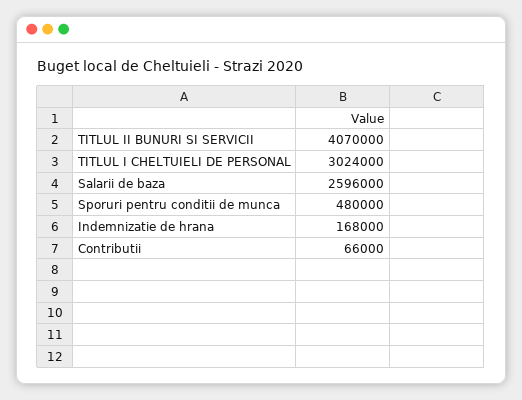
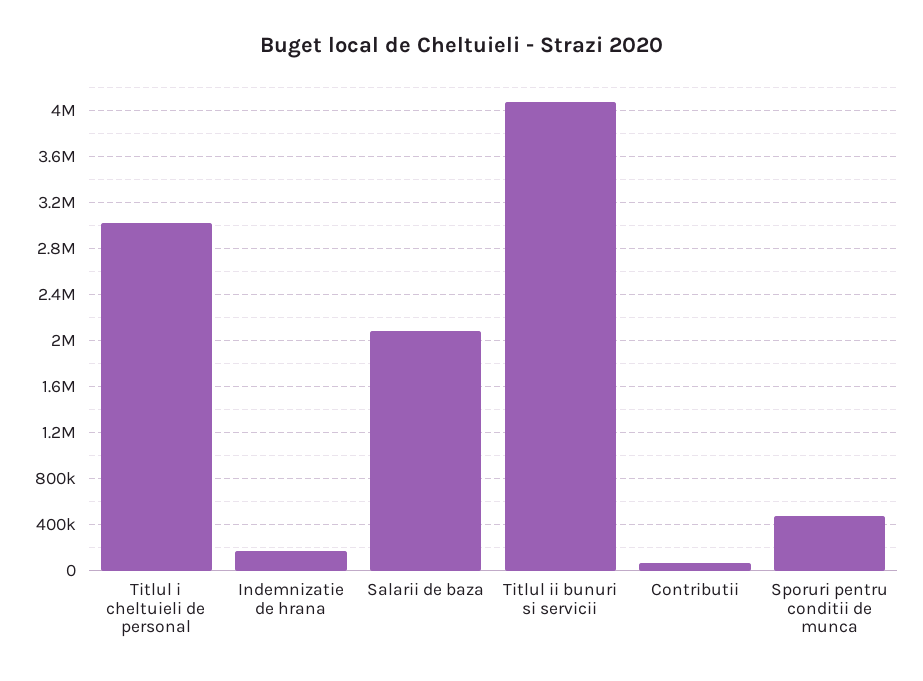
  {
    "TITLUL II BUNURI SI SERVICII": 4070000,
    "TITLUL I CHELTUIELI DE PERSONAL": 3024000,
-   "Salarii de baza": 2596000,
+   "Salarii de baza": 2100000,
    "Sporuri pentru conditii de munca": 480000,
    "Indemnizatie de hrana": 168000,
    "Contributii": 66000
  }

